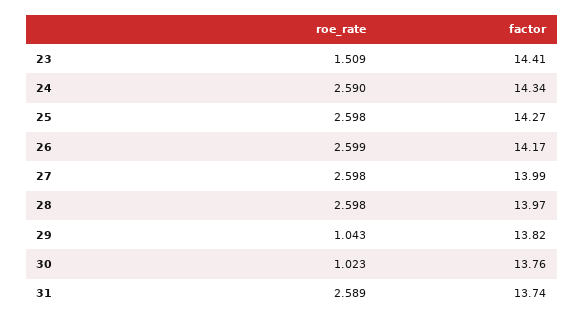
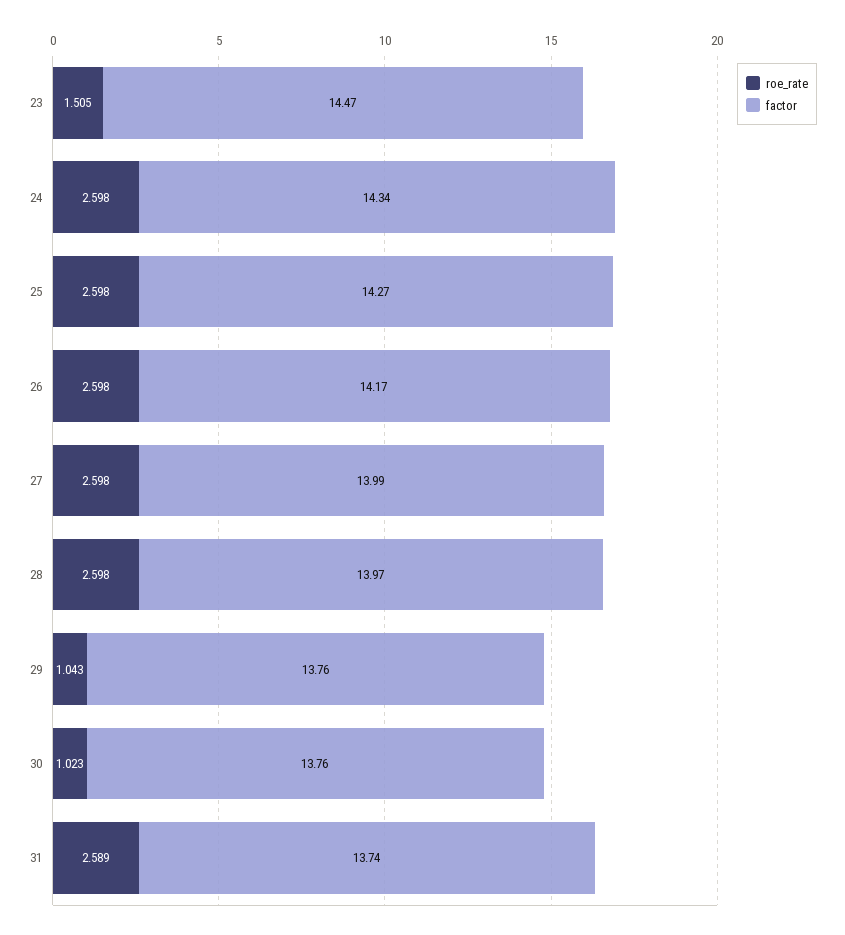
  {
    "roe_rate": {
-     "23": 1.509,
+     "23": 1.505,
-     "24": 2.59,
+     "24": 2.598,
      "25": 2.598,
-     "26": 2.599,
+     "26": 2.598,
      "27": 2.598,
      "28": 2.598,
      "29": 1.043,
      "30": 1.023,
      "31": 2.589
    },
    "factor": {
-     "23": 14.41,
+     "23": 14.47,
      "24": 14.34,
      "25": 14.27,
      "26": 14.17,
      "27": 13.99,
      "28": 13.97,
-     "29": 13.82,
+     "29": 13.76,
      "30": 13.76,
      "31": 13.74
    }
  }

